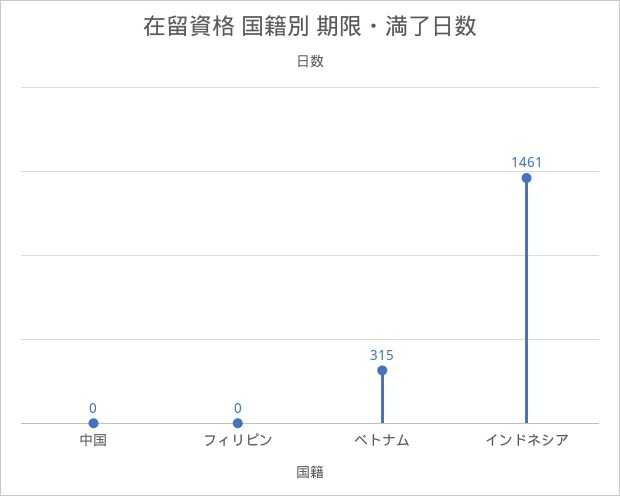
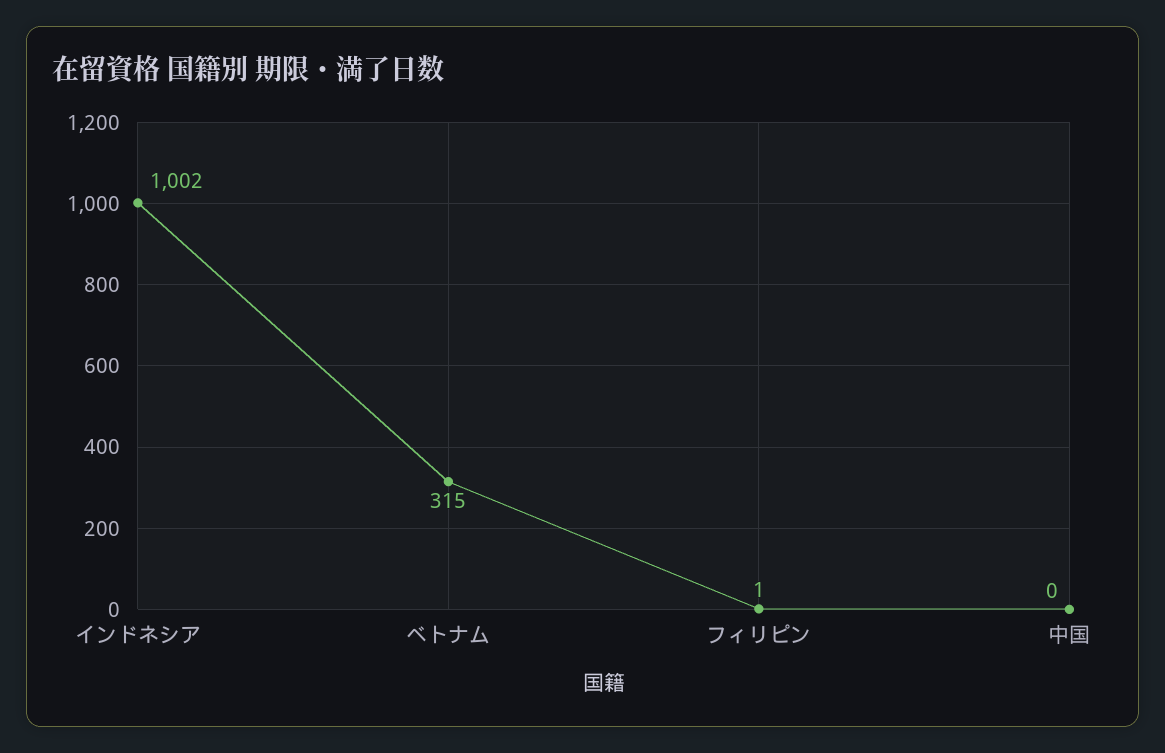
  {
    "中国": 0,
-   "フィリピン": 0,
+   "フィリピン": 1,
    "ベトナム": 315,
-   "インドネシア": 1461
+   "インドネシア": 1002
  }

